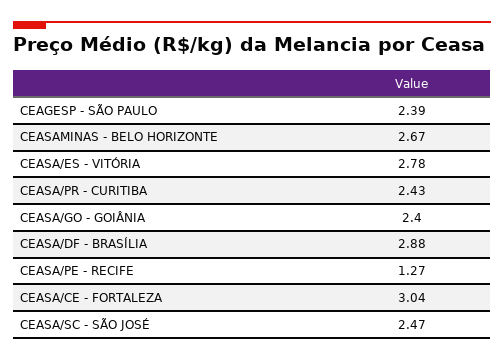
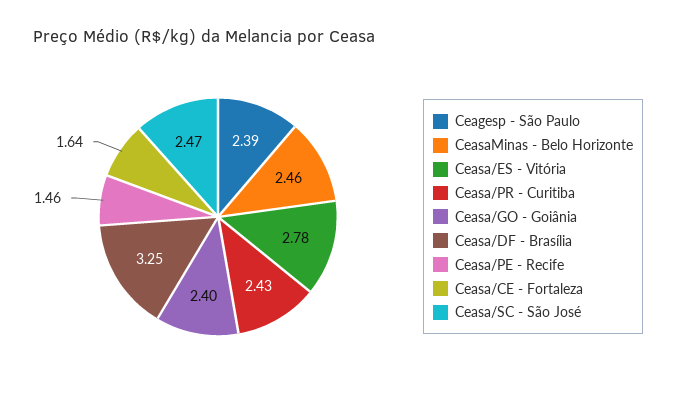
  {
    "CEAGESP - SÃO PAULO": 2.39,
-   "CEASAMINAS - BELO HORIZONTE": 2.67,
+   "CEASAMINAS - BELO HORIZONTE": 2.46,
    "CEASA/ES - VITÓRIA": 2.78,
    "CEASA/PR - CURITIBA": 2.43,
    "CEASA/GO - GOIÂNIA": 2.4,
-   "CEASA/DF - BRASÍLIA": 2.88,
+   "CEASA/DF - BRASÍLIA": 3.25,
-   "CEASA/PE - RECIFE": 1.27,
+   "CEASA/PE - RECIFE": 1.46,
-   "CEASA/CE - FORTALEZA": 3.04,
+   "CEASA/CE - FORTALEZA": 1.64,
    "CEASA/SC - SÃO JOSÉ": 2.47
  }

